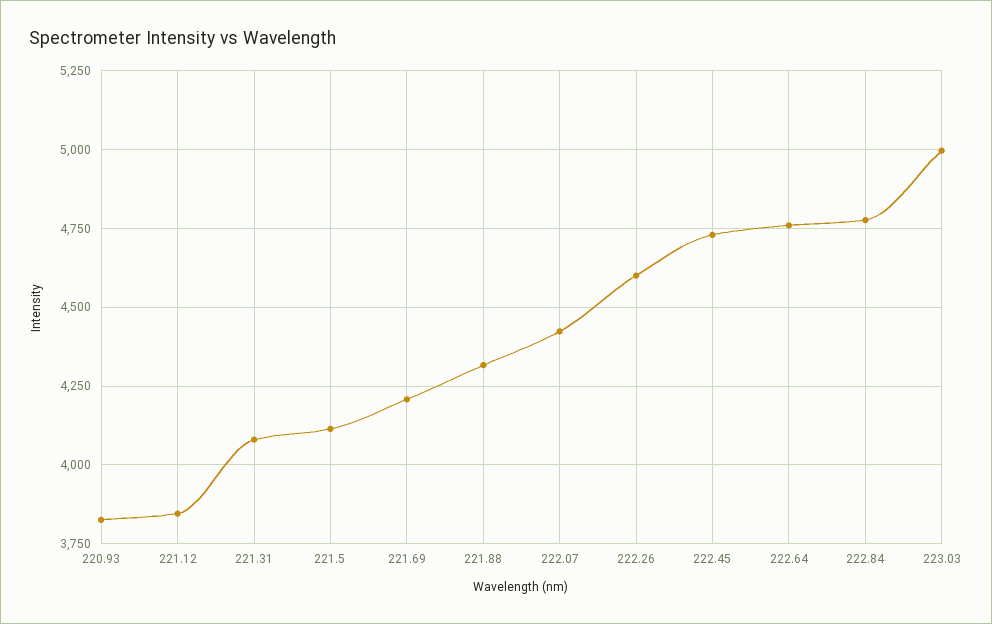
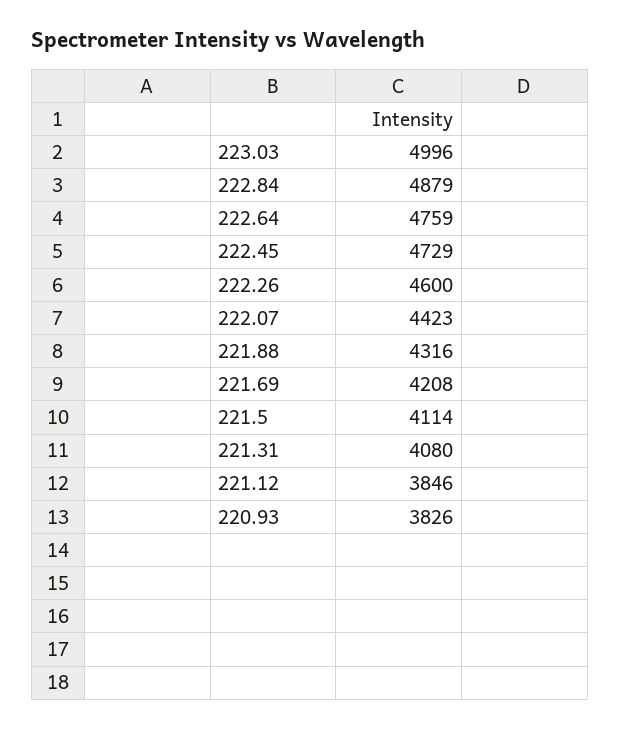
  {
    "220.93": 3826,
    "221.12": 3846,
    "221.31": 4080,
    "221.5": 4114,
    "221.69": 4208,
    "221.88": 4316,
    "222.07": 4423,
    "222.26": 4600,
    "222.45": 4729,
    "222.64": 4759,
-   "222.84": 4775,
+   "222.84": 4879,
    "223.03": 4996
  }

